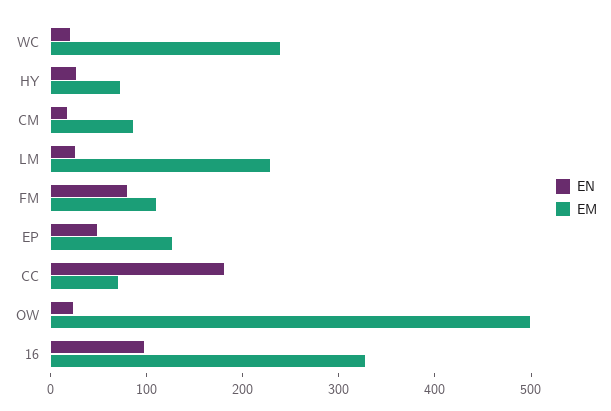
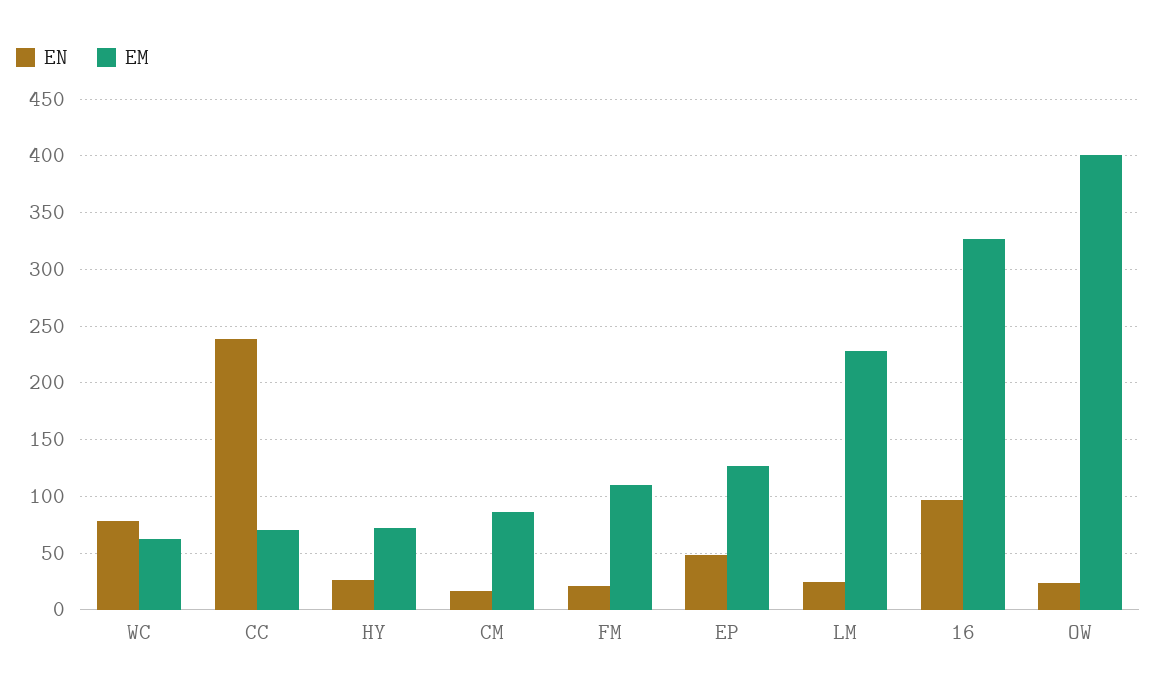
  {
    "EN": {
-     "WC": 20,
+     "WC": 80,
      "HY": 30,
      "CM": 20,
      "LM": 30,
-     "FM": 80,
+     "FM": 20,
      "EP": 50,
-     "CC": 180,
+     "CC": 240,
      "OW": 20,
      "16": 100
    },
    "EM": {
-     "WC": 240,
+     "WC": 60,
      "HY": 70,
      "CM": 90,
      "LM": 230,
      "FM": 110,
      "EP": 130,
      "CC": 70,
-     "OW": 500,
+     "OW": 400,
      "16": 330
    }
  }

